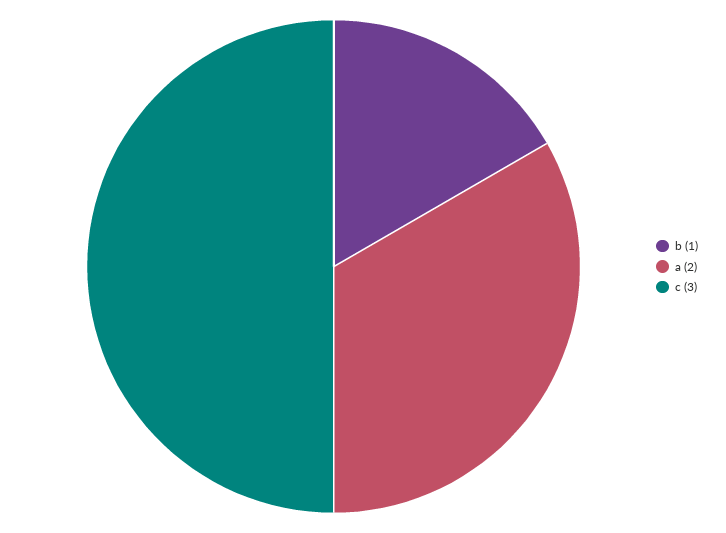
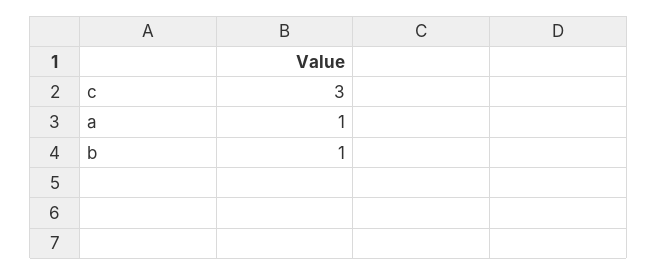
  {
    "b": 1,
-   "a": 2,
+   "a": 1,
    "c": 3
  }

